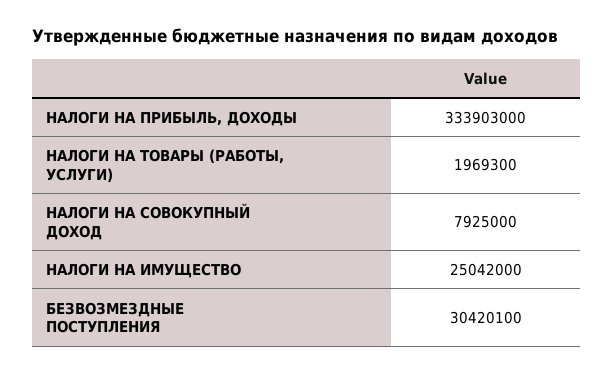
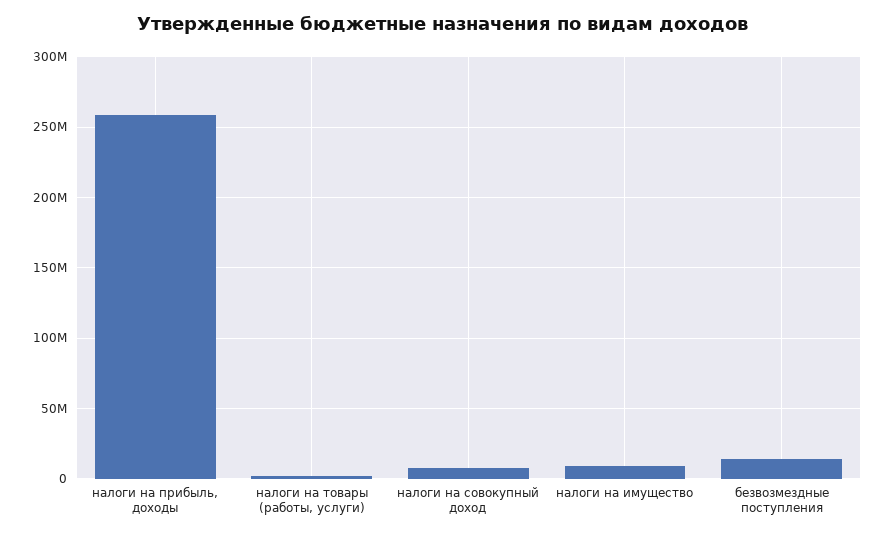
  {
-   "НАЛОГИ НА ПРИБЫЛЬ, ДОХОДЫ": 333903000,
+   "НАЛОГИ НА ПРИБЫЛЬ, ДОХОДЫ": 260000000,
    "НАЛОГИ НА ТОВАРЫ (РАБОТЫ, УСЛУГИ)": 1969300,
    "НАЛОГИ НА СОВОКУПНЫЙ ДОХОД": 7925000,
-   "НАЛОГИ НА ИМУЩЕСТВО": 25042000,
+   "НАЛОГИ НА ИМУЩЕСТВО": 10000000,
-   "БЕЗВОЗМЕЗДНЫЕ ПОСТУПЛЕНИЯ": 30420100
+   "БЕЗВОЗМЕЗДНЫЕ ПОСТУПЛЕНИЯ": 15000000
  }

